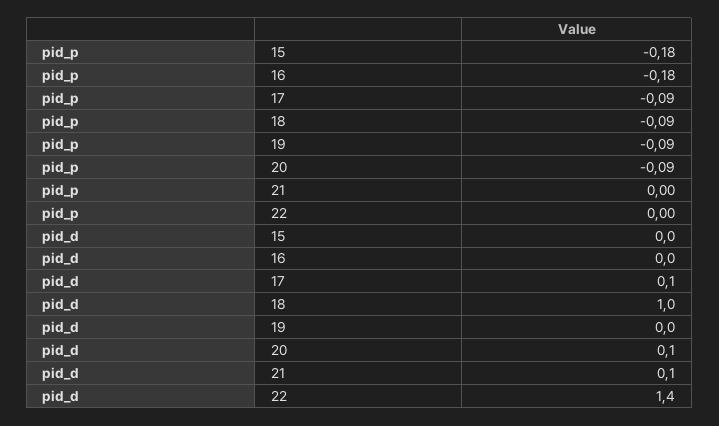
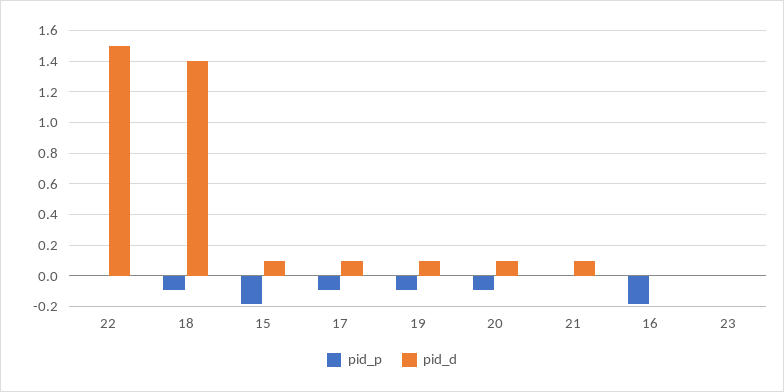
  {
    "pid_p": {
      "15": -0.18,
      "16": -0.18,
      "17": -0.09,
      "18": -0.09,
      "19": -0.09,
      "20": -0.09,
      "21": 0,
-     "22": 0
+     "22": 0,
+     "23": 0
    },
    "pid_d": {
-     "15": 0,
+     "15": 0.1,
      "16": 0,
      "17": 0.1,
-     "18": 1,
+     "18": 1.4,
-     "19": 0,
+     "19": 0.1,
      "20": 0.1,
      "21": 0.1,
-     "22": 1.4
+     "22": 1.5,
+     "23": 0
    }
  }

